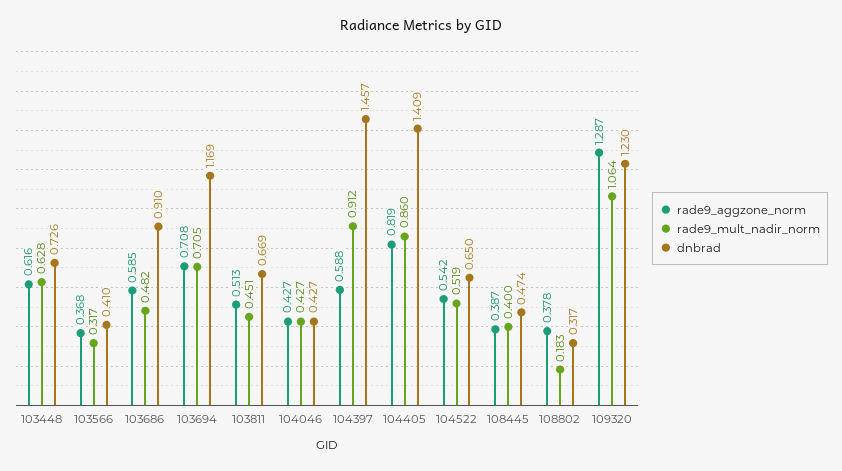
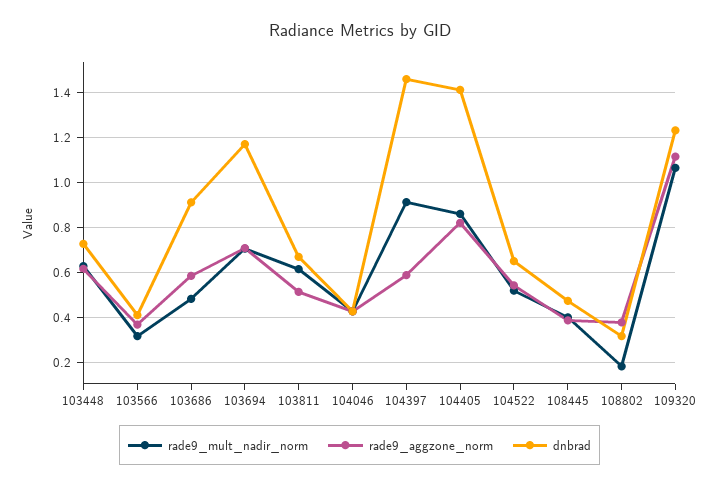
  {
    "rade9_aggzone_norm": {
      "103448": 0.616,
      "103566": 0.368,
      "103686": 0.585,
      "103694": 0.708,
      "103811": 0.513,
      "104046": 0.427,
      "104397": 0.588,
      "104405": 0.819,
      "104522": 0.542,
      "108445": 0.387,
      "108802": 0.378,
-     "109320": 1.287
+     "109320": 1.1
    },
    "rade9_mult_nadir_norm": {
      "103448": 0.628,
      "103566": 0.317,
      "103686": 0.482,
      "103694": 0.705,
-     "103811": 0.451,
+     "103811": 0.6,
      "104046": 0.427,
      "104397": 0.912,
      "104405": 0.86,
      "104522": 0.519,
      "108445": 0.4,
      "108802": 0.183,
      "109320": 1.064
    },
    "dnbrad": {
      "103448": 0.726,
      "103566": 0.41,
      "103686": 0.91,
      "103694": 1.169,
      "103811": 0.669,
      "104046": 0.427,
      "104397": 1.457,
      "104405": 1.409,
      "104522": 0.65,
      "108445": 0.474,
      "108802": 0.317,
      "109320": 1.23
    }
  }

